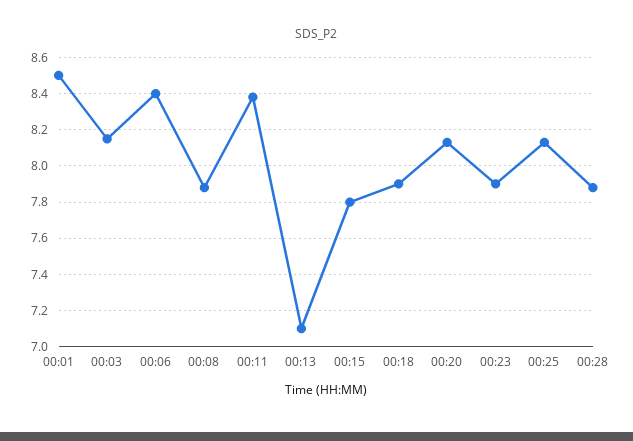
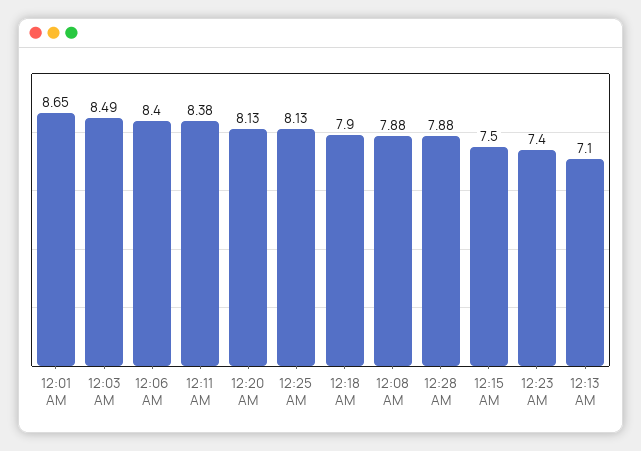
  {
-   "00:01": 8.5,
+   "00:01": 8.65,
-   "00:03": 8.15,
+   "00:03": 8.49,
    "00:06": 8.4,
    "00:08": 7.88,
    "00:11": 8.38,
    "00:13": 7.1,
-   "00:15": 7.8,
+   "00:15": 7.5,
    "00:18": 7.9,
    "00:20": 8.13,
-   "00:23": 7.9,
+   "00:23": 7.4,
    "00:25": 8.13,
    "00:28": 7.88
  }

